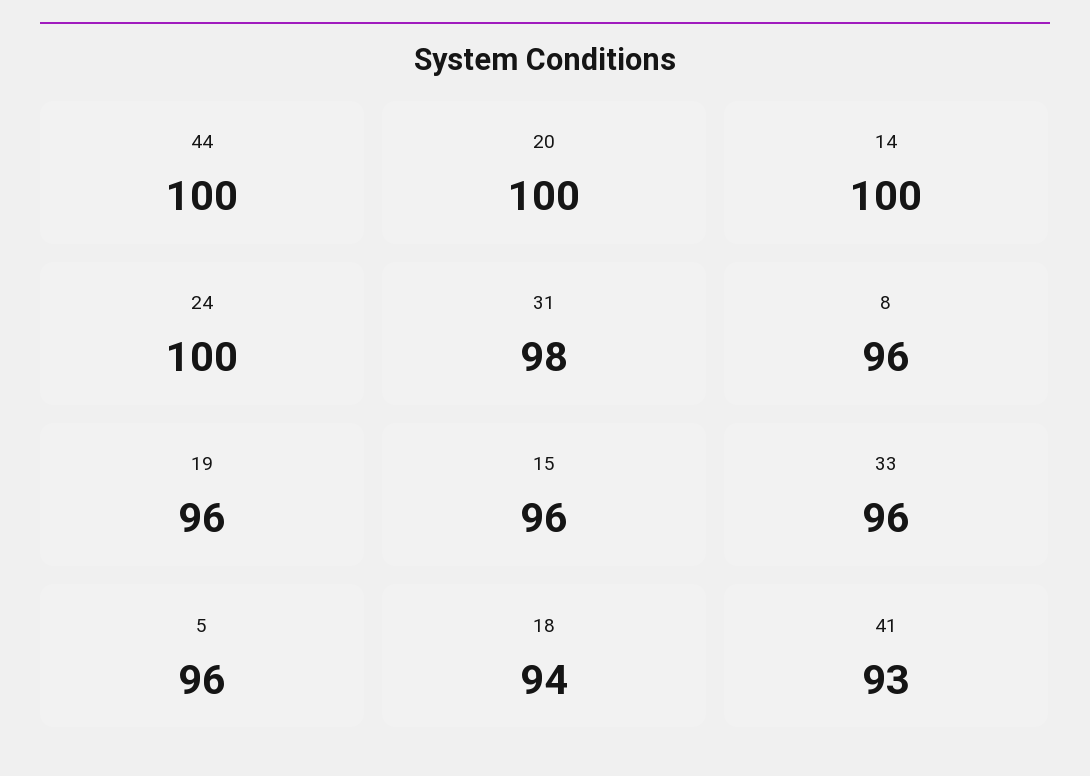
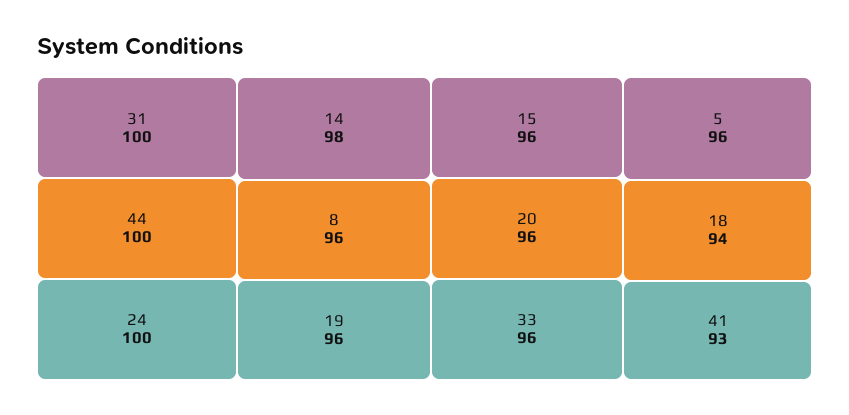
  {
    "44": 100,
-   "20": 100,
+   "20": 96,
-   "14": 100,
+   "14": 98,
    "24": 100,
-   "31": 98,
+   "31": 100,
    "8": 96,
    "19": 96,
    "15": 96,
    "33": 96,
    "5": 96,
    "18": 94,
    "41": 93
  }

